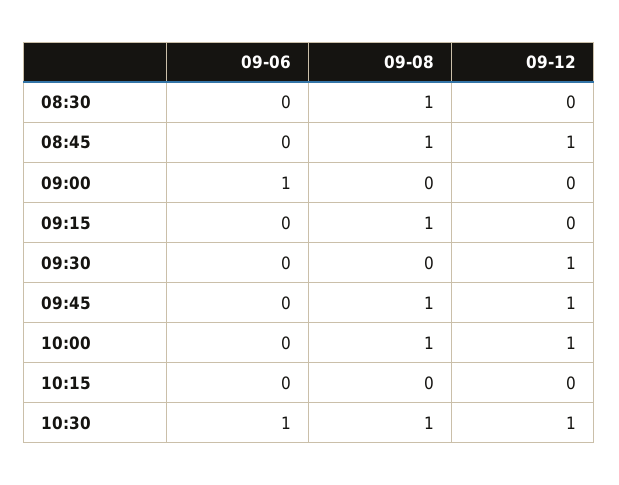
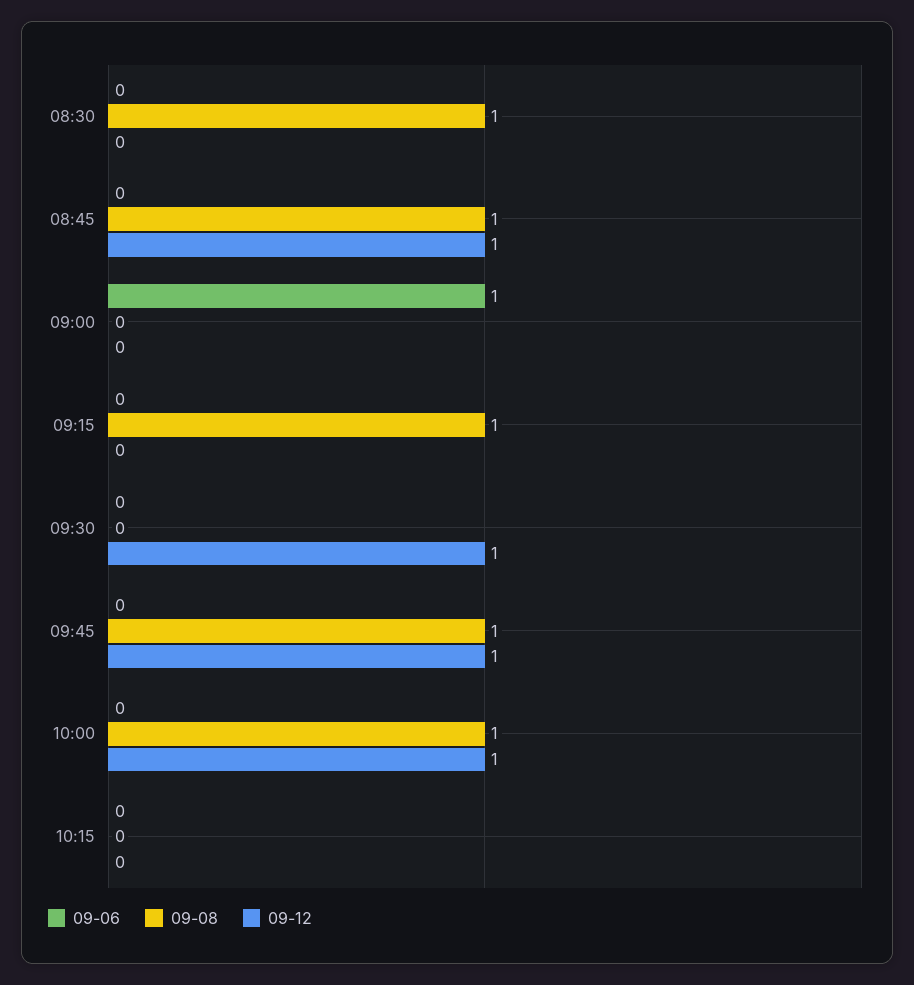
  {
    "09-06": {
      "08:30": 0,
      "08:45": 0,
      "09:00": 1,
      "09:15": 0,
      "09:30": 0,
      "09:45": 0,
      "10:00": 0,
-     "10:15": 0,
+     "10:15": 0
-     "10:30": 1
    },
    "09-08": {
      "08:30": 1,
      "08:45": 1,
      "09:00": 0,
      "09:15": 1,
      "09:30": 0,
      "09:45": 1,
      "10:00": 1,
-     "10:15": 0,
+     "10:15": 0
-     "10:30": 1
    },
    "09-12": {
      "08:30": 0,
      "08:45": 1,
      "09:00": 0,
      "09:15": 0,
      "09:30": 1,
      "09:45": 1,
      "10:00": 1,
-     "10:15": 0,
+     "10:15": 0
-     "10:30": 1
    }
  }

